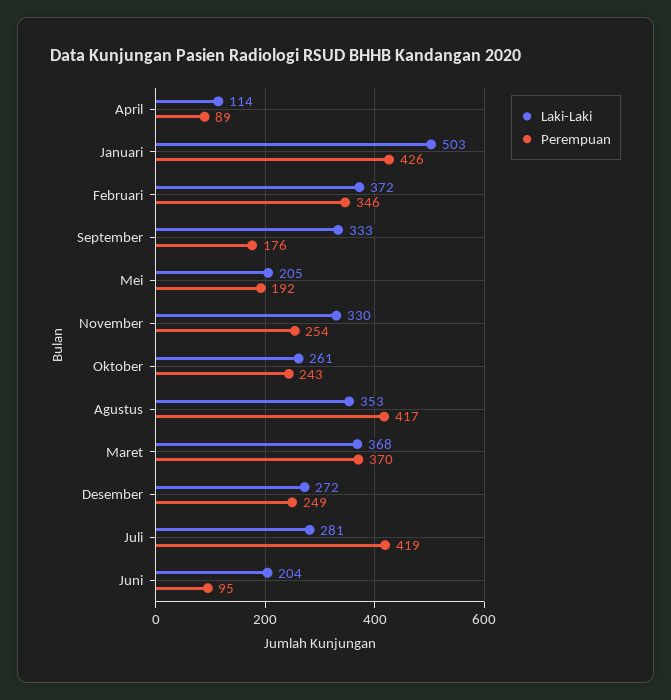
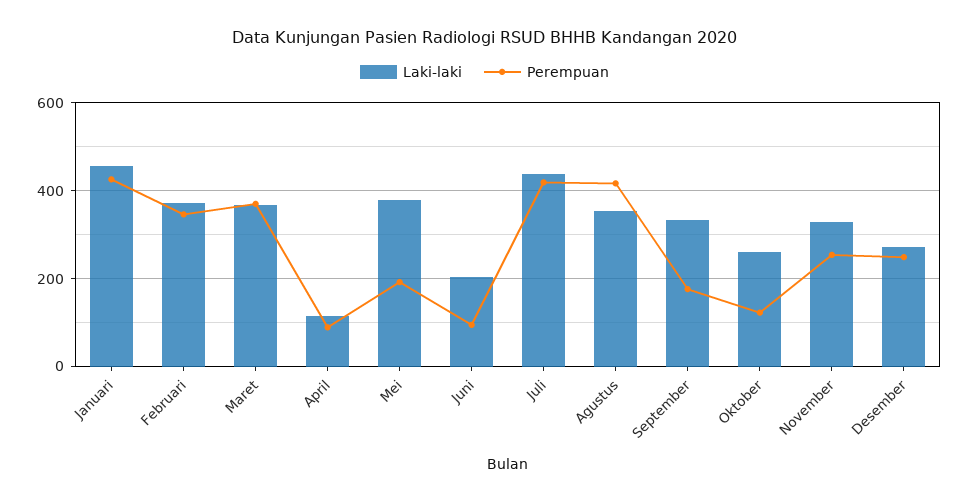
  {
    "Laki-Laki": {
      "April": 114,
-     "Januari": 503,
+     "Januari": 460,
      "Februari": 372,
      "September": 333,
-     "Mei": 205,
+     "Mei": 380,
      "November": 330,
      "Oktober": 261,
      "Agustus": 353,
      "Maret": 368,
      "Desember": 272,
-     "Juli": 281,
+     "Juli": 440,
      "Juni": 204
    },
    "Perempuan": {
      "April": 89,
      "Januari": 426,
      "Februari": 346,
      "September": 176,
      "Mei": 192,
      "November": 254,
-     "Oktober": 243,
+     "Oktober": 120,
      "Agustus": 417,
      "Maret": 370,
      "Desember": 249,
      "Juli": 419,
      "Juni": 95
    }
  }

